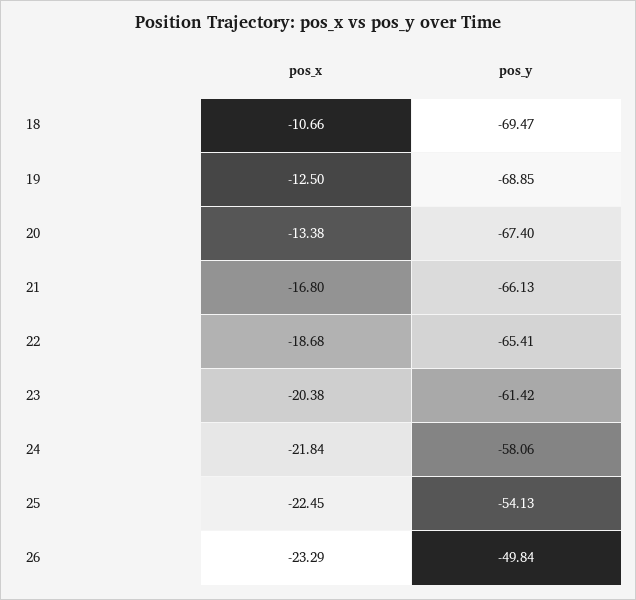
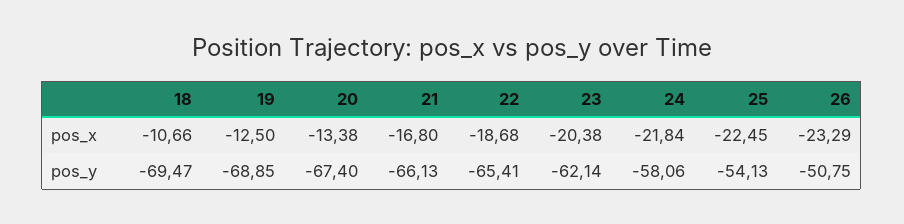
  {
    "pos_x": {
      "18": -10.66,
      "19": -12.5,
      "20": -13.38,
      "21": -16.8,
      "22": -18.68,
      "23": -20.38,
      "24": -21.84,
      "25": -22.45,
      "26": -23.29
    },
    "pos_y": {
      "18": -69.47,
      "19": -68.85,
      "20": -67.4,
      "21": -66.13,
      "22": -65.41,
-     "23": -61.42,
+     "23": -62.14,
      "24": -58.06,
      "25": -54.13,
-     "26": -49.84
+     "26": -50.75
    }
  }

